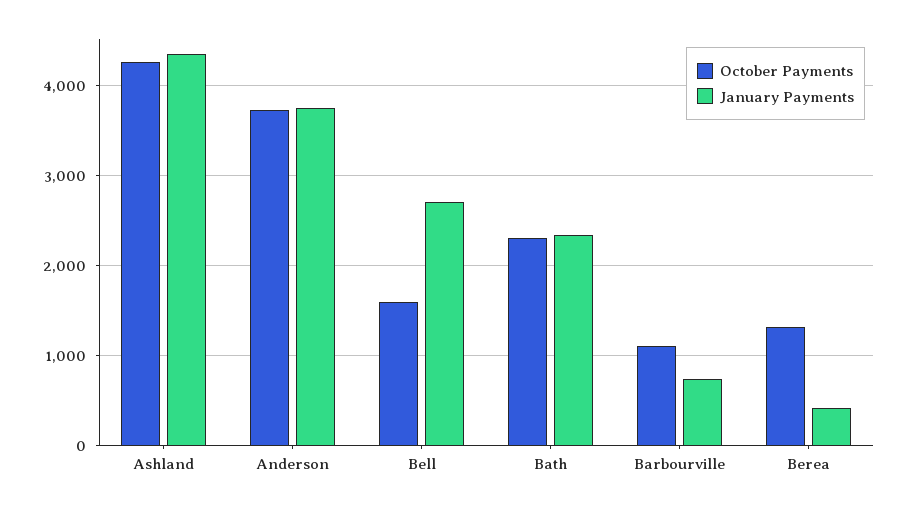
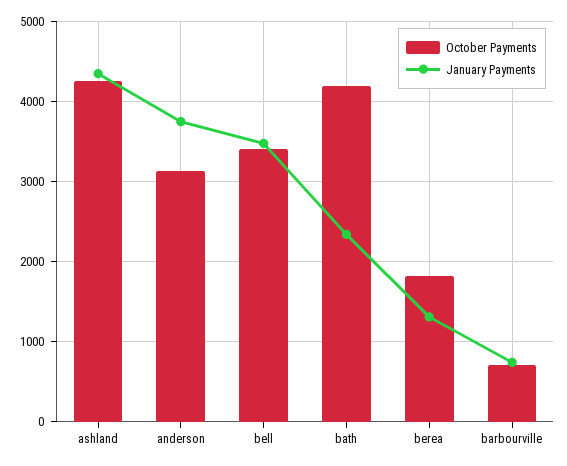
  {
    "October Payments": {
      "Ashland": 4300,
-     "Anderson": 3700,
+     "Anderson": 3100,
-     "Bell": 1600,
+     "Bell": 3400,
-     "Bath": 2300,
+     "Bath": 4200,
-     "Barbourville": 1100,
+     "Barbourville": 700,
-     "Berea": 1300
+     "Berea": 1800
    },
    "January Payments": {
      "Ashland": 4300,
      "Anderson": 3700,
-     "Bell": 2700,
+     "Bell": 3500,
      "Bath": 2300,
      "Barbourville": 700,
-     "Berea": 400
+     "Berea": 1300
    }
  }

